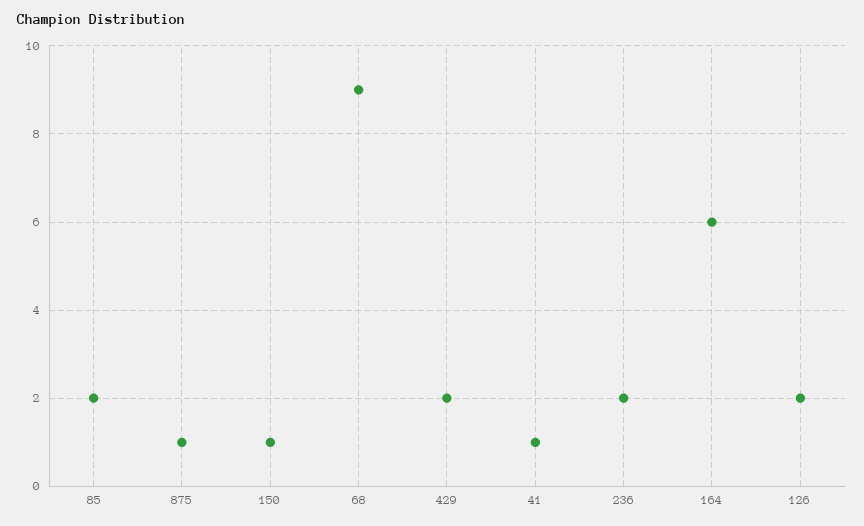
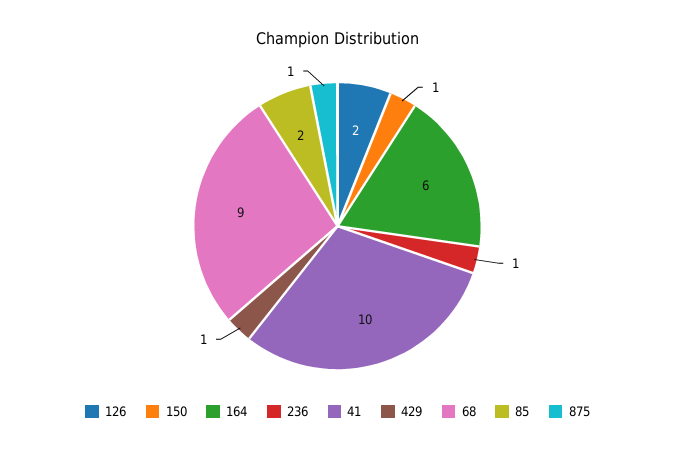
  {
    "85": 2,
    "875": 1,
    "150": 1,
    "68": 9,
-   "429": 2,
+   "429": 1,
-   "41": 1,
+   "41": 10,
-   "236": 2,
+   "236": 1,
    "164": 6,
    "126": 2
  }

